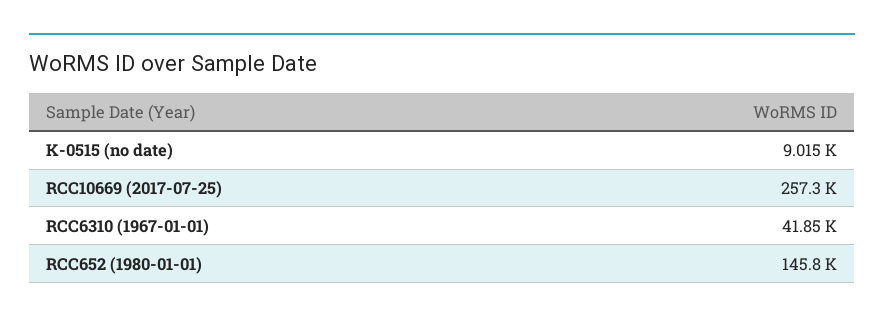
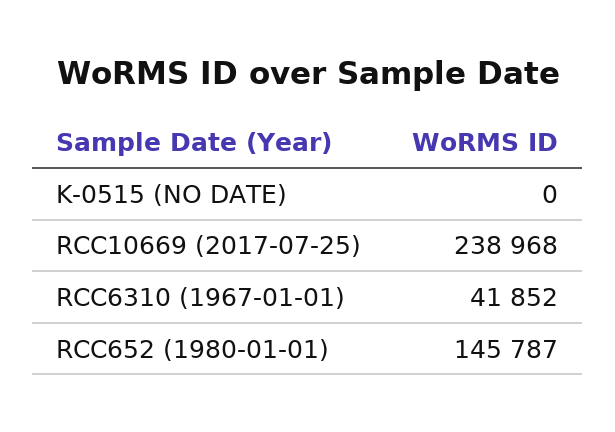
  {
-   "K-0515 (no date)": 9015,
+   "K-0515 (no date)": 0,
-   "RCC10669 (2017-07-25)": 257300,
+   "RCC10669 (2017-07-25)": 238968,
    "RCC6310 (1967-01-01)": 41852,
    "RCC652 (1980-01-01)": 145787
  }

